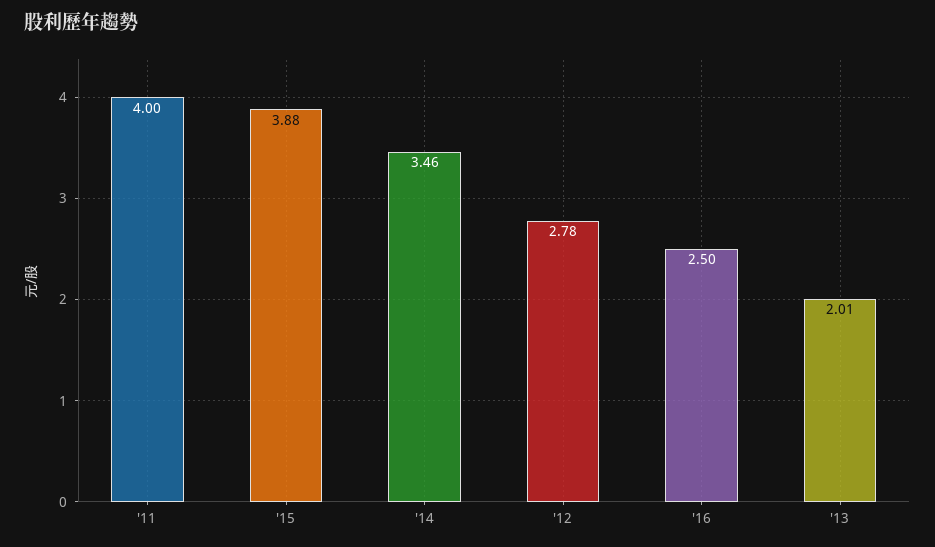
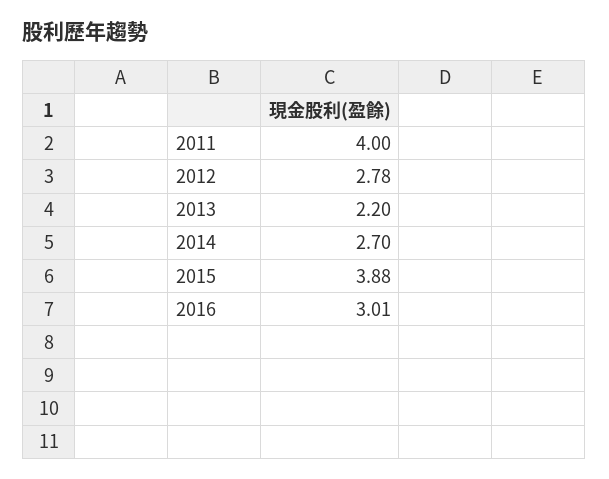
  {
    "'11": 4,
    "'15": 3.88,
-   "'14": 3.46,
+   "'14": 2.7,
    "'12": 2.78,
-   "'16": 2.5,
+   "'16": 3.01,
-   "'13": 2.01
+   "'13": 2.2
  }

